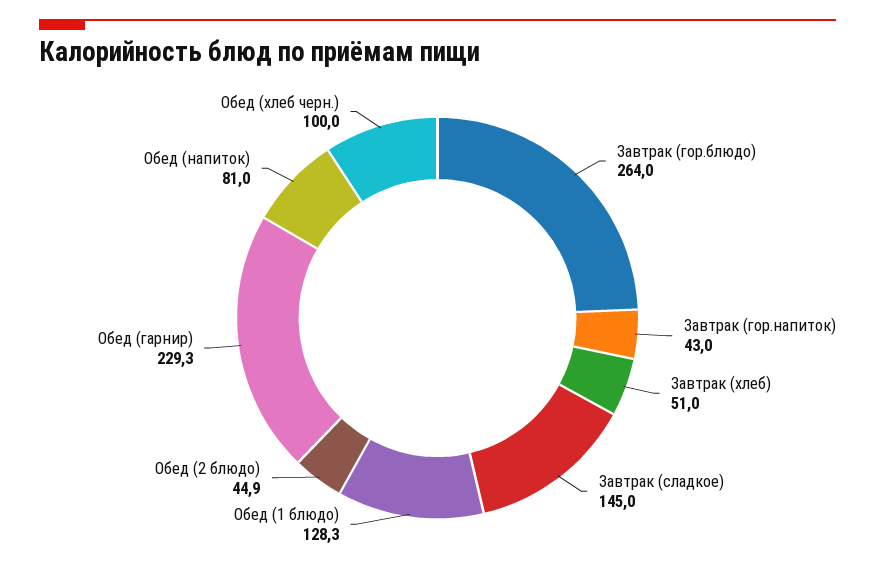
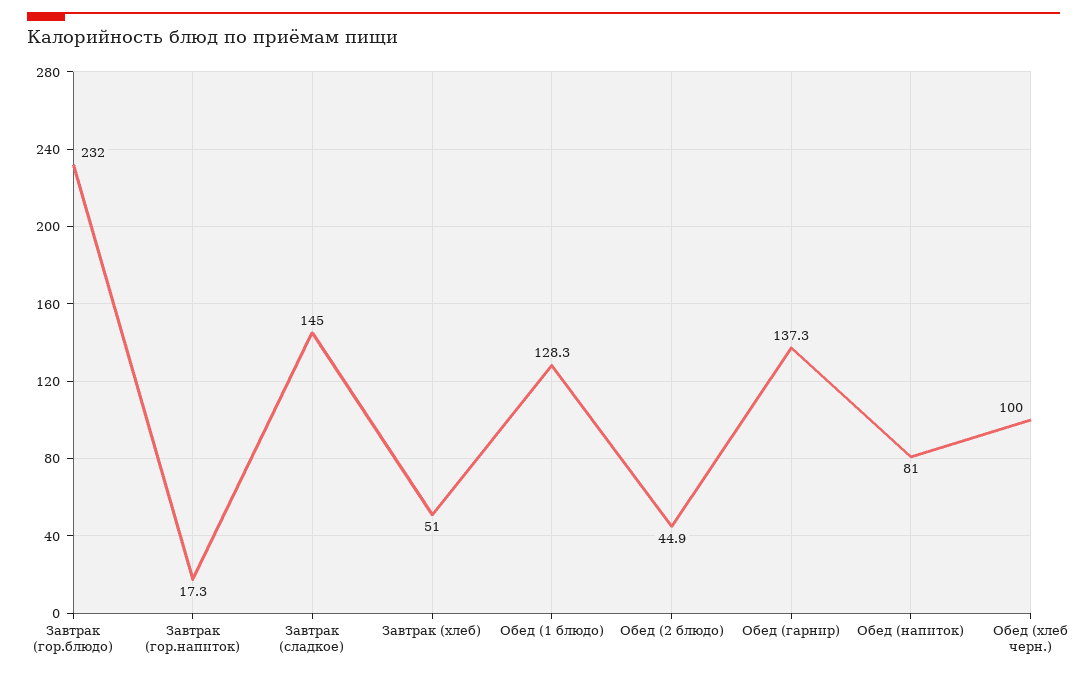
  {
-   "Завтрак (гор.блюдо)": 264,
+   "Завтрак (гор.блюдо)": 232,
-   "Завтрак (гор.напиток)": 43,
+   "Завтрак (гор.напиток)": 17.3,
    "Завтрак (хлеб)": 51,
    "Завтрак (сладкое)": 145,
    "Обед (1 блюдо)": 128.3,
    "Обед (2 блюдо)": 44.9,
-   "Обед (гарнир)": 229.3,
+   "Обед (гарнир)": 137.3,
    "Обед (напиток)": 81,
    "Обед (хлеб черн.)": 100
  }

